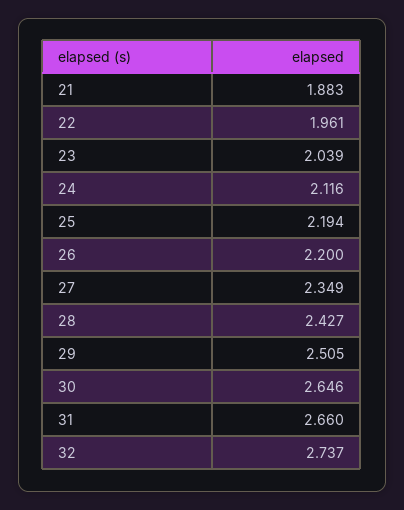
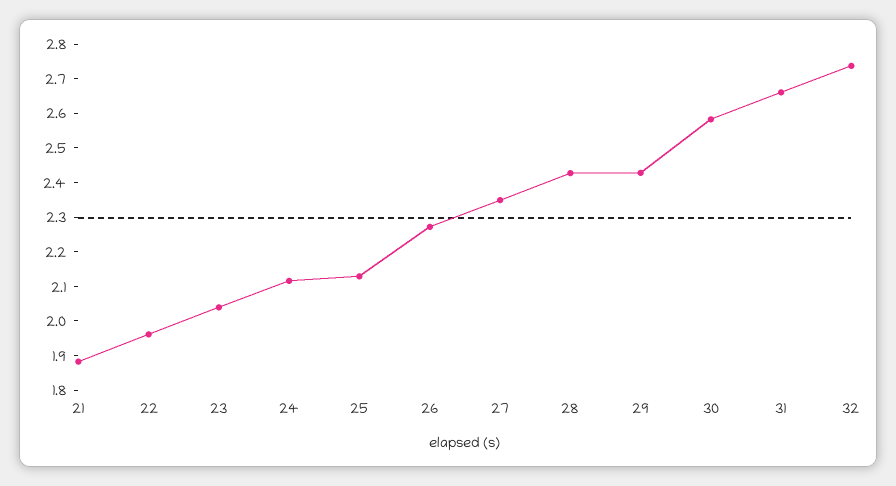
  {
    "21": 1.883,
    "22": 1.961,
    "23": 2.039,
    "24": 2.116,
-   "25": 2.194,
+   "25": 2.125,
-   "26": 2.2,
+   "26": 2.275,
    "27": 2.349,
    "28": 2.427,
-   "29": 2.505,
+   "29": 2.425,
-   "30": 2.646,
+   "30": 2.575,
    "31": 2.66,
    "32": 2.737
  }

